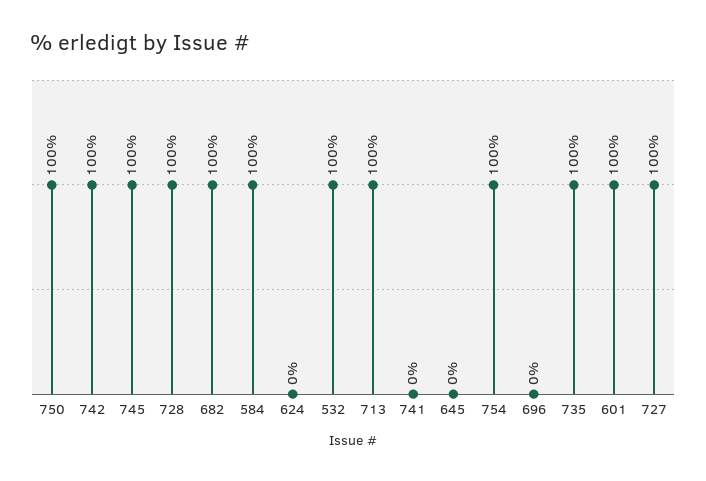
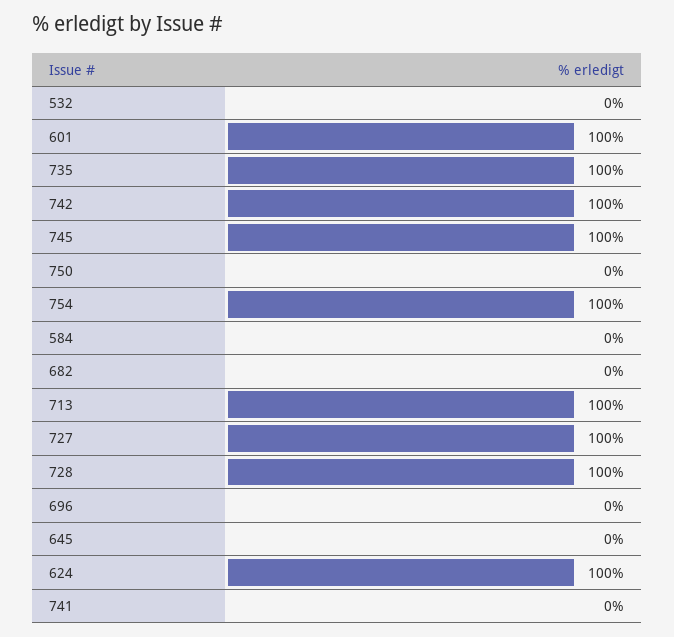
  {
-   "750": 100,
+   "750": 0,
    "742": 100,
    "745": 100,
    "728": 100,
-   "682": 100,
+   "682": 0,
-   "584": 100,
+   "584": 0,
-   "624": 0,
+   "624": 100,
-   "532": 100,
+   "532": 0,
    "713": 100,
    "741": 0,
    "645": 0,
    "754": 100,
    "696": 0,
    "735": 100,
    "601": 100,
    "727": 100
  }

